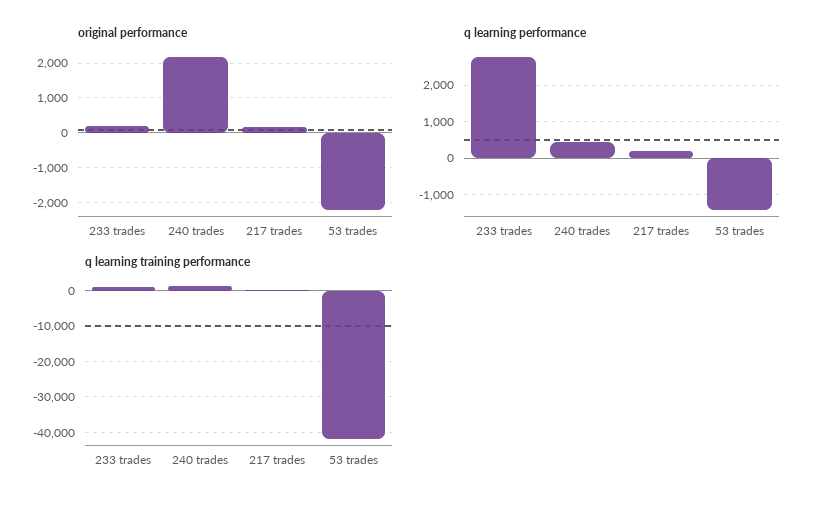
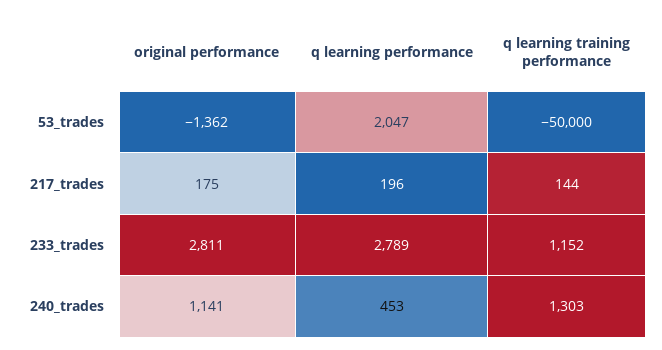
  {
    "original performance": {
-     "233 trades": 200,
+     "233 trades": 2811,
-     "240 trades": 2200,
+     "240 trades": 1141,
      "217 trades": 175,
-     "53 trades": -2200
+     "53 trades": -1362
    },
    "q learning performance": {
      "233 trades": 2789,
      "240 trades": 453,
      "217 trades": 196,
-     "53 trades": -1400
+     "53 trades": 2047
    },
    "q learning training performance": {
      "233 trades": 1152,
      "240 trades": 1303,
      "217 trades": 144,
-     "53 trades": -42000
+     "53 trades": -50000
    }
  }

